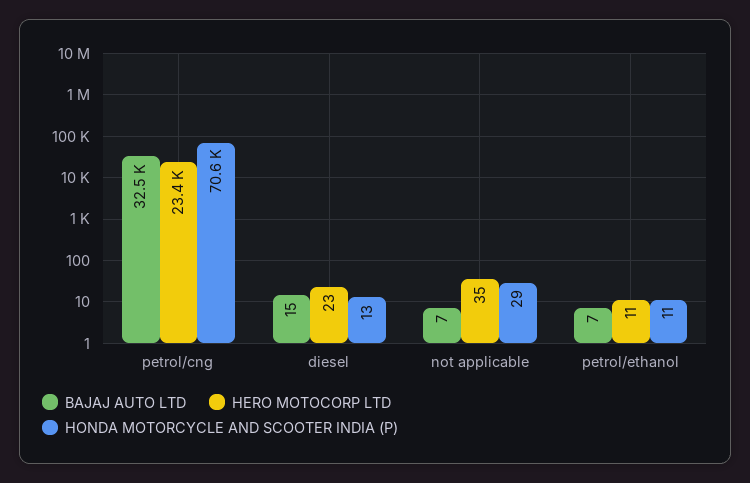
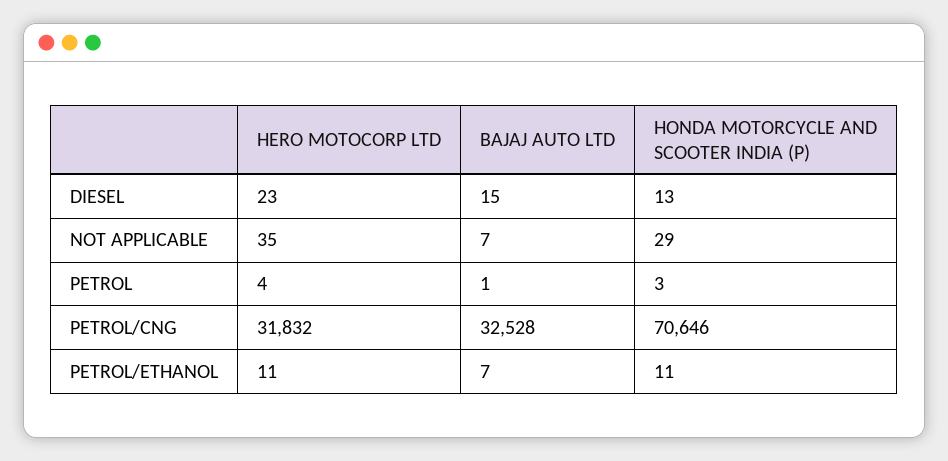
  {
    "BAJAJ AUTO LTD": {
      "petrol/cng": 32528,
      "diesel": 15,
      "not applicable": 7,
-     "petrol/ethanol": 7
+     "petrol/ethanol": 7,
+     "PETROL": 1
    },
    "HERO MOTOCORP LTD": {
-     "petrol/cng": 23400,
+     "petrol/cng": 31832,
      "diesel": 23,
      "not applicable": 35,
-     "petrol/ethanol": 11
+     "petrol/ethanol": 11,
+     "PETROL": 4
    },
    "HONDA MOTORCYCLE AND SCOOTER INDIA (P)": {
      "petrol/cng": 70646,
      "diesel": 13,
      "not applicable": 29,
-     "petrol/ethanol": 11
+     "petrol/ethanol": 11,
+     "PETROL": 3
    }
  }

